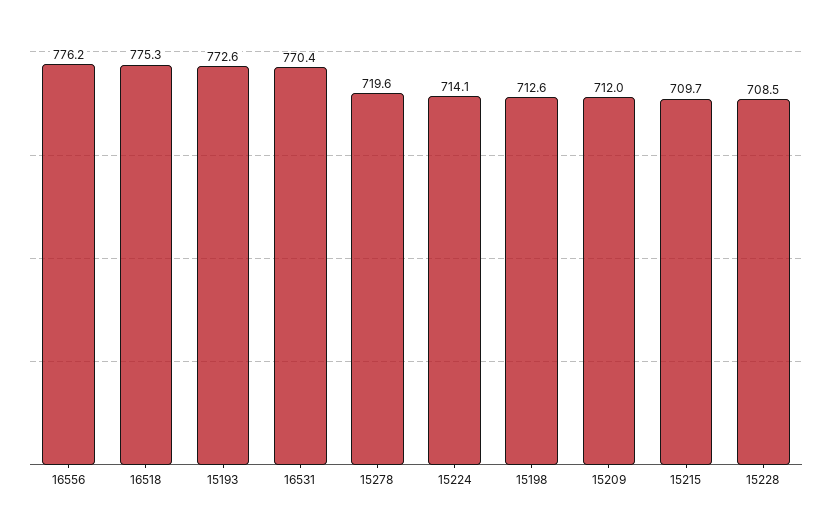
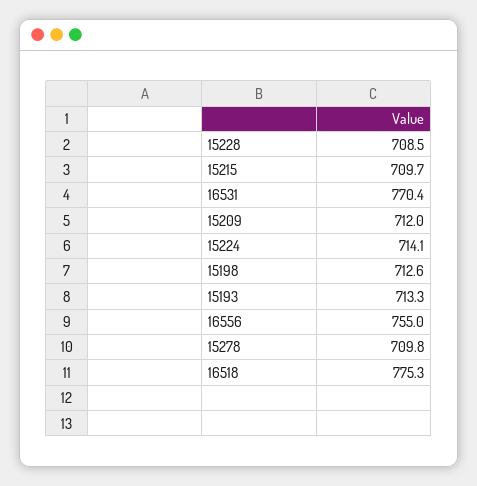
  {
-   "16556": 776.2,
+   "16556": 755,
    "16518": 775.3,
-   "15193": 772.6,
+   "15193": 713.3,
    "16531": 770.4,
-   "15278": 719.6,
+   "15278": 709.8,
    "15224": 714.1,
    "15198": 712.6,
    "15209": 712,
    "15215": 709.7,
    "15228": 708.5
  }

